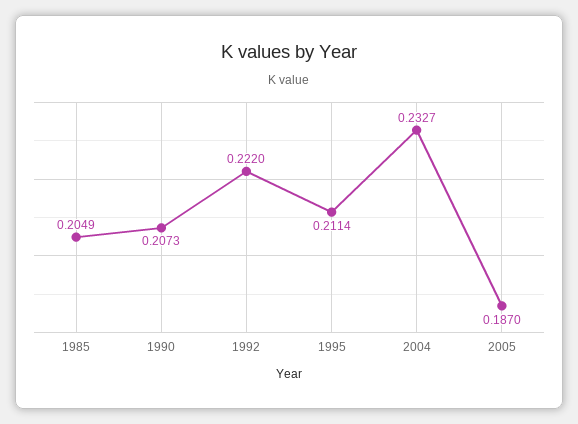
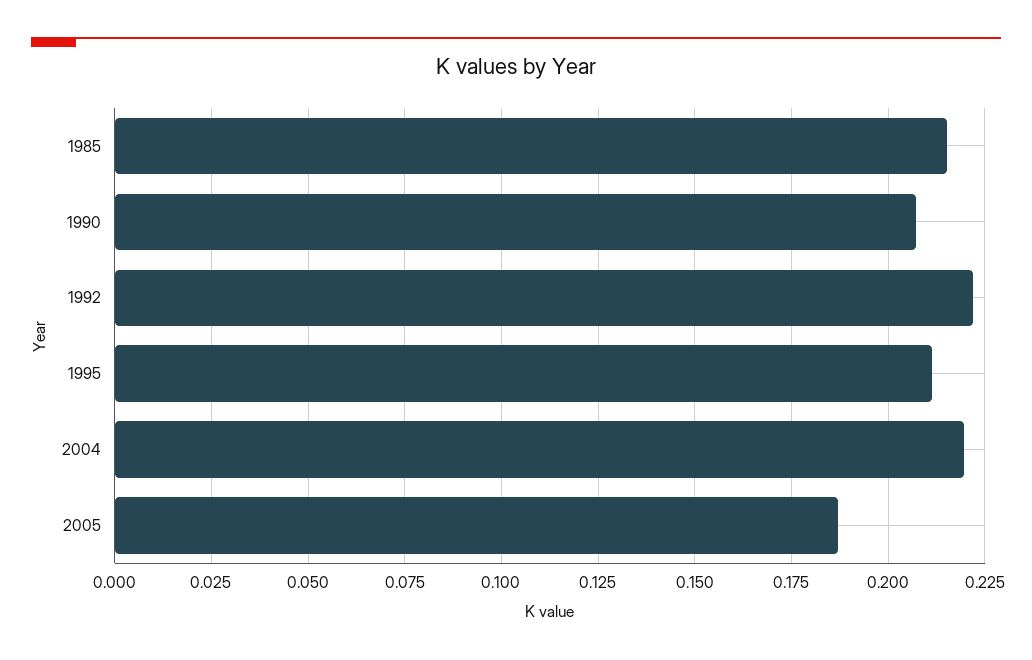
  {
-   "1985": 0.2049,
+   "1985": 0.215,
    "1990": 0.2073,
    "1992": 0.222,
    "1995": 0.2114,
-   "2004": 0.2327,
+   "2004": 0.22,
    "2005": 0.187
  }

